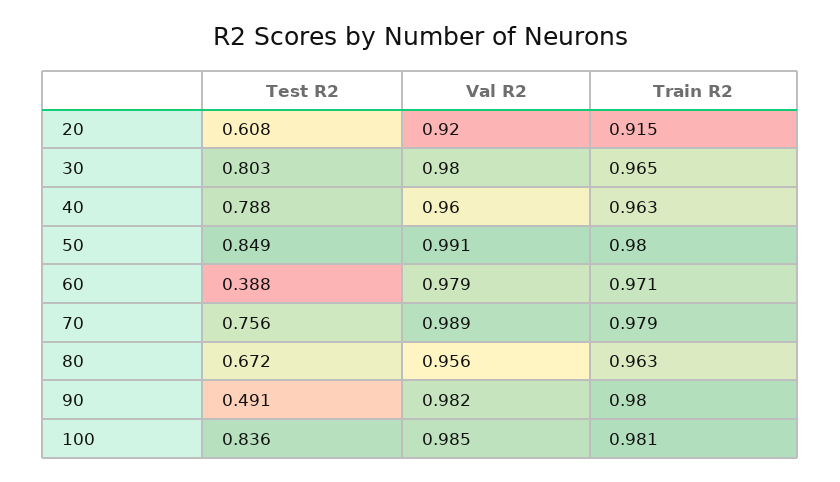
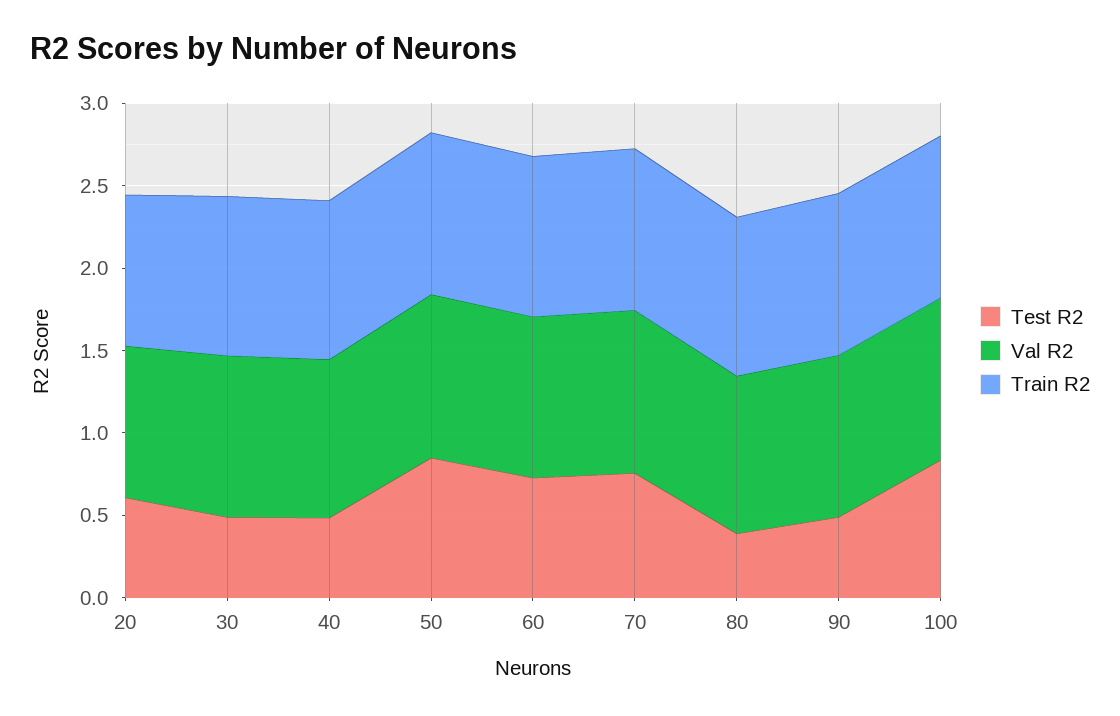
  {
    "Test R2": {
      "20": 0.608,
-     "30": 0.803,
+     "30": 0.5,
-     "40": 0.788,
+     "40": 0.5,
      "50": 0.849,
-     "60": 0.388,
+     "60": 0.7,
      "70": 0.756,
-     "80": 0.672,
+     "80": 0.4,
      "90": 0.491,
      "100": 0.836
    },
    "Val R2": {
      "20": 0.92,
      "30": 0.98,
      "40": 0.96,
      "50": 0.991,
      "60": 0.979,
      "70": 0.989,
      "80": 0.956,
      "90": 0.982,
      "100": 0.985
    },
    "Train R2": {
      "20": 0.915,
      "30": 0.965,
      "40": 0.963,
      "50": 0.98,
      "60": 0.971,
      "70": 0.979,
      "80": 0.963,
      "90": 0.98,
      "100": 0.981
    }
  }

